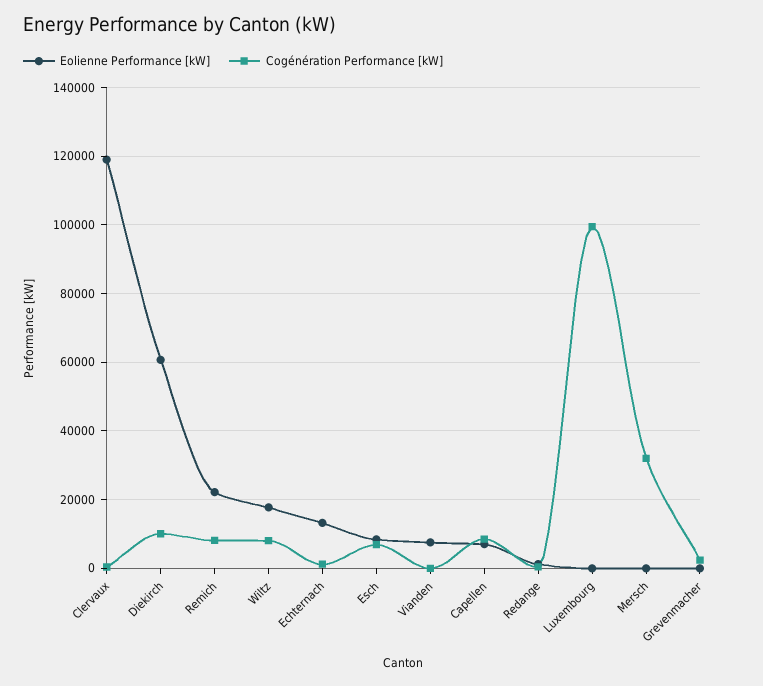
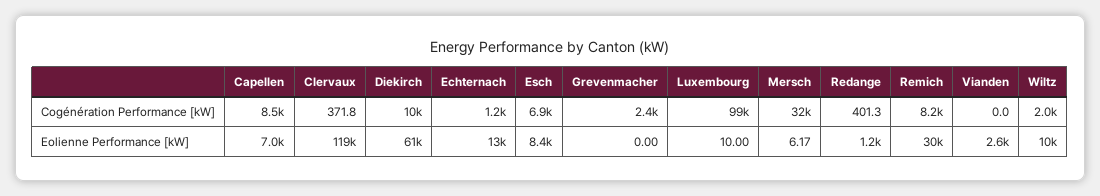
  {
    "Eolienne Performance [kW]": {
      "Clervaux": 119000,
      "Diekirch": 61000,
-     "Remich": 22000,
+     "Remich": 30000,
-     "Wiltz": 18000,
+     "Wiltz": 10000,
      "Echternach": 13000,
      "Esch": 8400,
-     "Vianden": 8000,
+     "Vianden": 2600,
      "Capellen": 7000,
      "Redange": 1200,
      "Luxembourg": 10,
      "Mersch": 6.17,
      "Grevenmacher": 0
    },
    "Cogénération Performance [kW]": {
      "Clervaux": 371.8,
      "Diekirch": 10000,
      "Remich": 8200,
-     "Wiltz": 8000,
+     "Wiltz": 2000,
      "Echternach": 1200,
      "Esch": 6900,
      "Vianden": 0,
      "Capellen": 8500,
      "Redange": 401.3,
      "Luxembourg": 99000,
      "Mersch": 32000,
      "Grevenmacher": 2400
    }
  }

